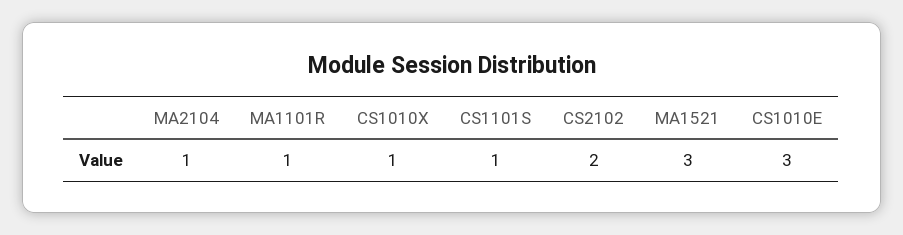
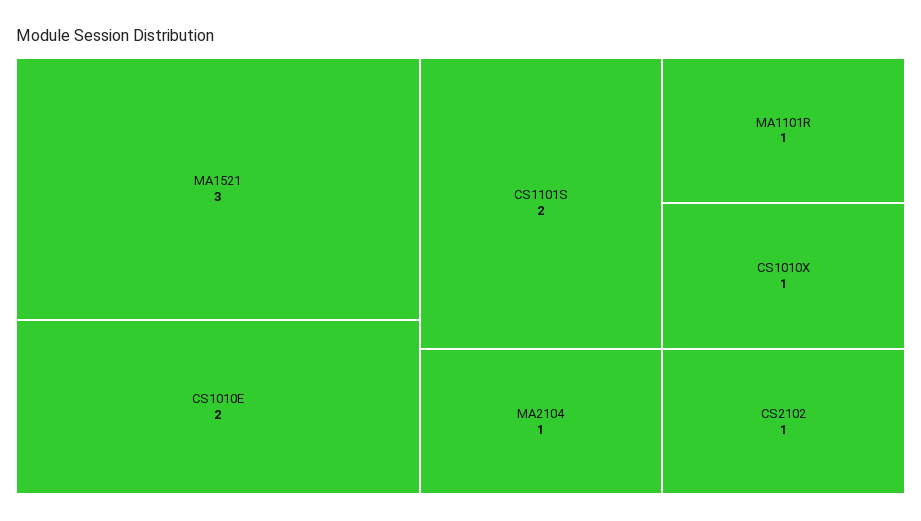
  {
    "MA2104": 1,
    "MA1101R": 1,
    "CS1010X": 1,
-   "CS1101S": 1,
+   "CS1101S": 2,
-   "CS2102": 2,
+   "CS2102": 1,
    "MA1521": 3,
-   "CS1010E": 3
+   "CS1010E": 2
  }

